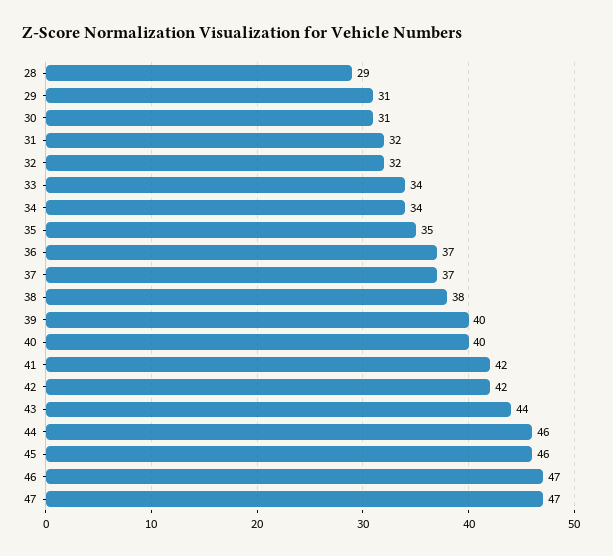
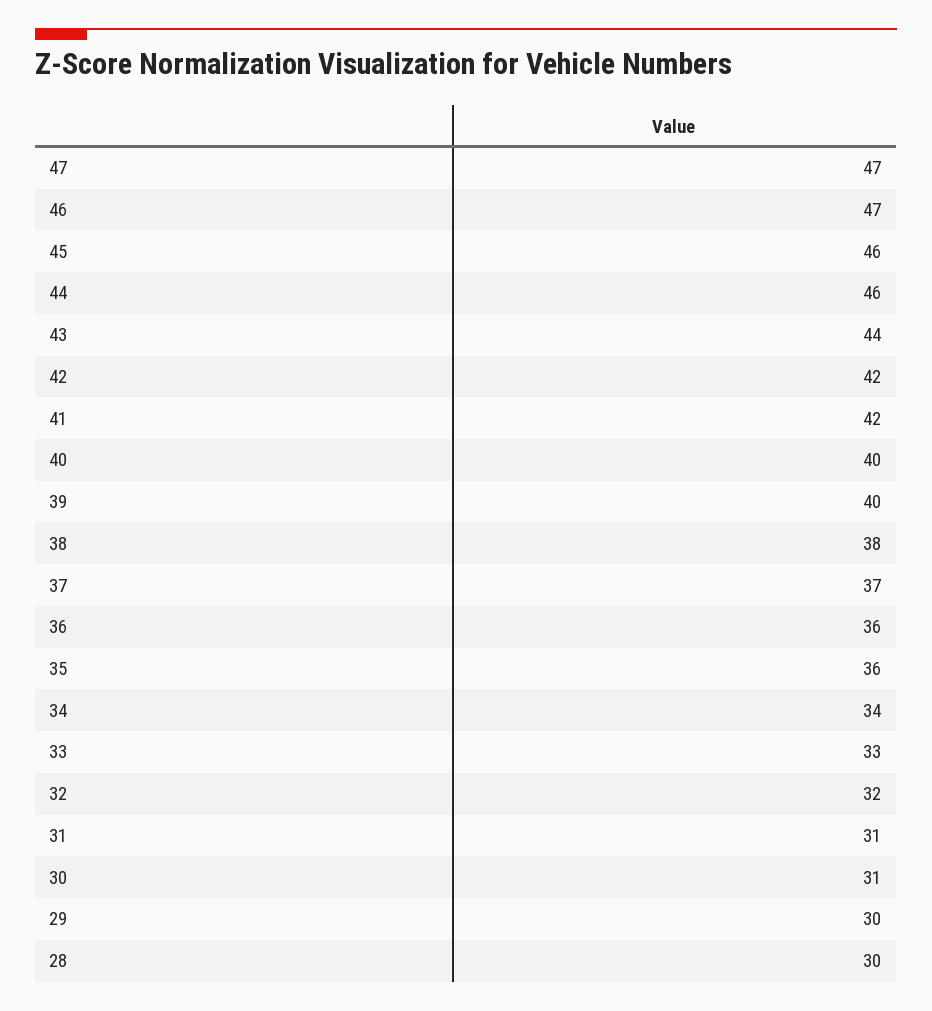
  {
-   "28": 29,
+   "28": 30,
-   "29": 31,
+   "29": 30,
    "30": 31,
-   "31": 32,
+   "31": 31,
    "32": 32,
-   "33": 34,
+   "33": 33,
    "34": 34,
-   "35": 35,
+   "35": 36,
-   "36": 37,
+   "36": 36,
    "37": 37,
    "38": 38,
    "39": 40,
    "40": 40,
    "41": 42,
    "42": 42,
    "43": 44,
    "44": 46,
    "45": 46,
    "46": 47,
    "47": 47
  }

